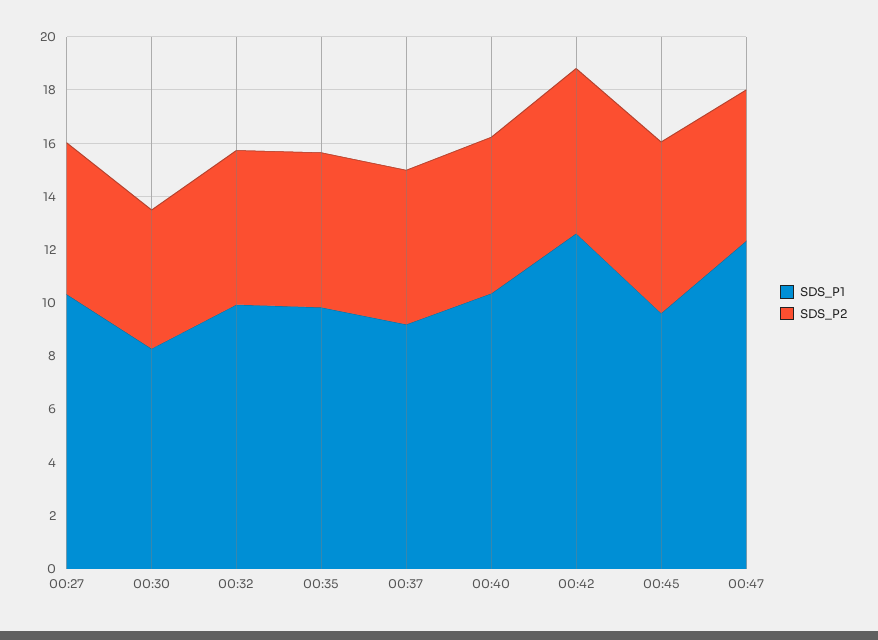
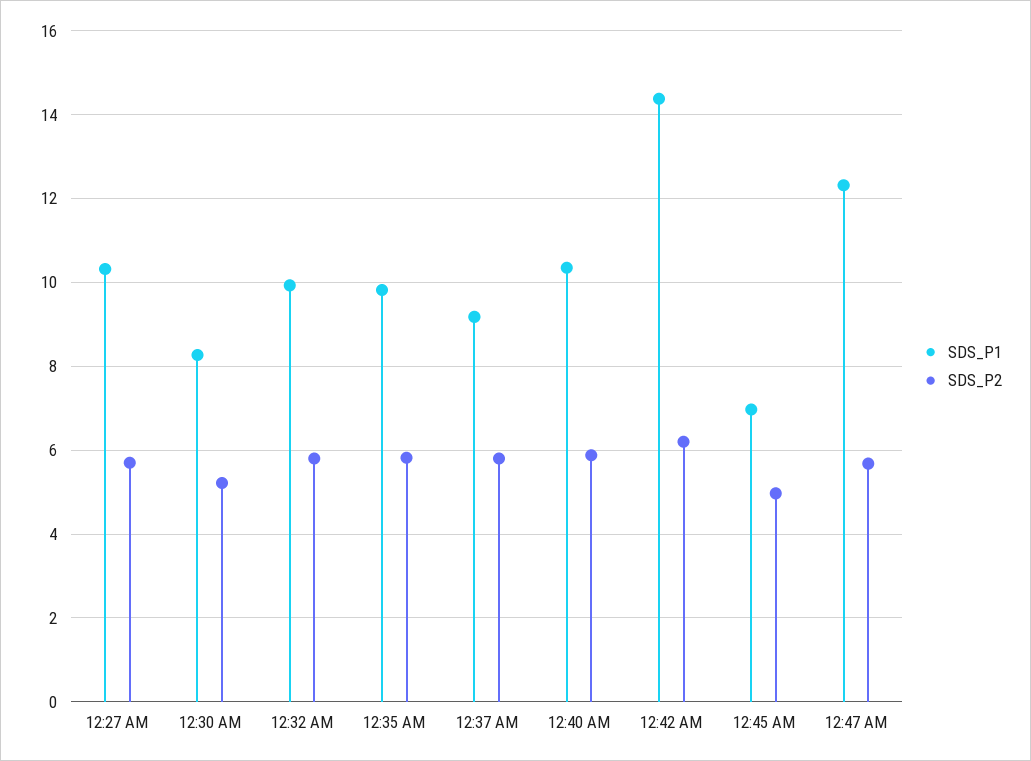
  {
    "SDS_P1": {
      "00:27": 10.4,
      "00:30": 8.2,
      "00:32": 10,
      "00:35": 9.8,
      "00:37": 9.2,
      "00:40": 10.4,
-     "00:42": 12.5,
+     "00:42": 14.4,
-     "00:45": 9.5,
+     "00:45": 7,
      "00:47": 12.4
    },
    "SDS_P2": {
      "00:27": 5.8,
      "00:30": 5.2,
      "00:32": 5.8,
      "00:35": 5.8,
      "00:37": 5.8,
      "00:40": 5.8,
      "00:42": 6.2,
-     "00:45": 6.5,
+     "00:45": 5,
      "00:47": 5.6
    }
  }

